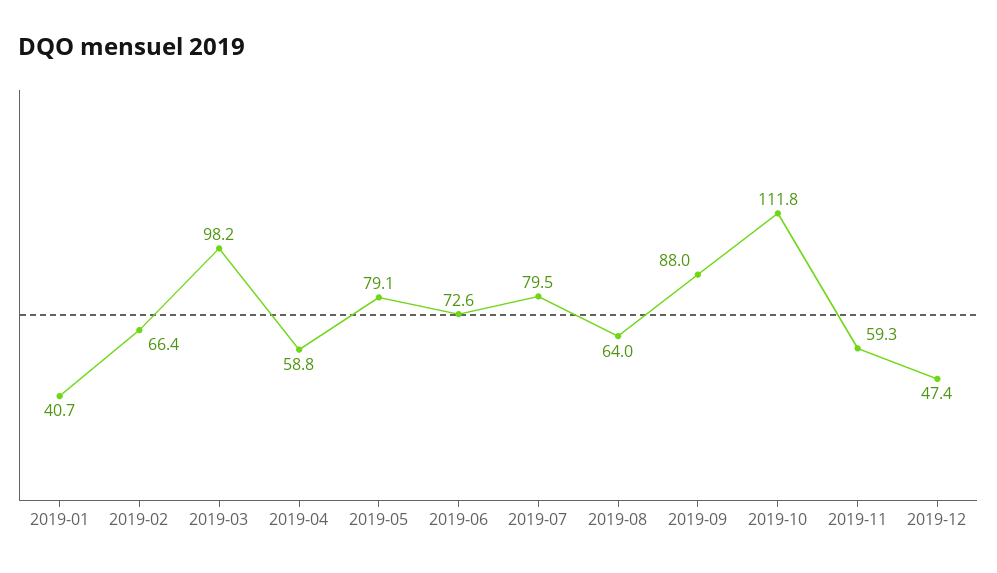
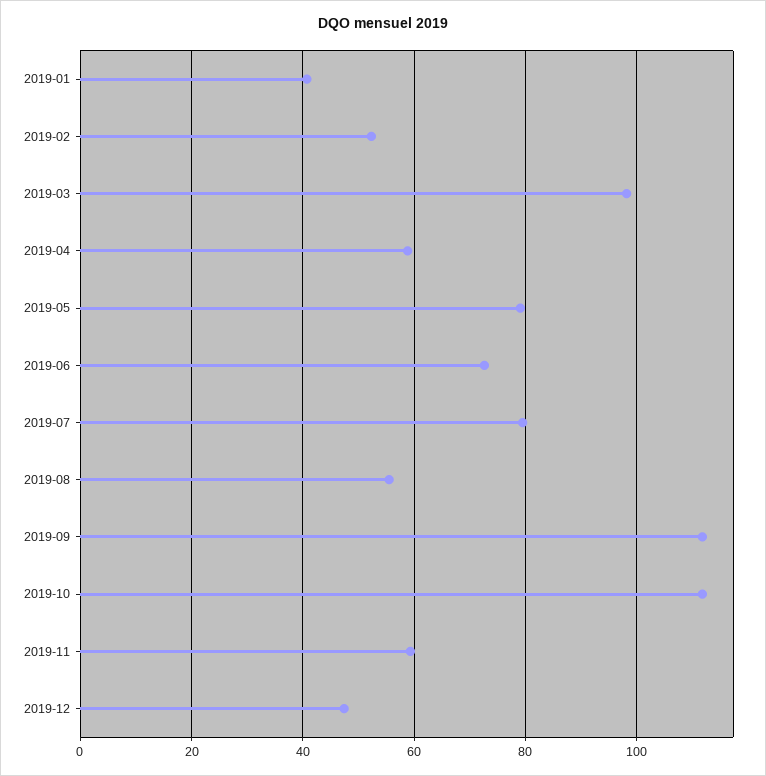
  {
    "2019-01": 40.7,
-   "2019-02": 66.4,
+   "2019-02": 52,
    "2019-03": 98.2,
    "2019-04": 58.8,
    "2019-05": 79.1,
    "2019-06": 72.6,
    "2019-07": 79.5,
-   "2019-08": 64,
+   "2019-08": 56,
-   "2019-09": 88,
+   "2019-09": 112,
    "2019-10": 111.8,
    "2019-11": 59.3,
    "2019-12": 47.4
  }

